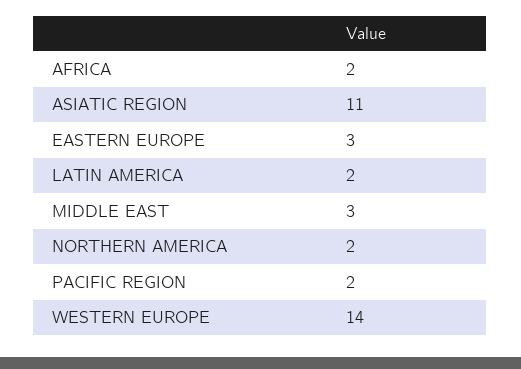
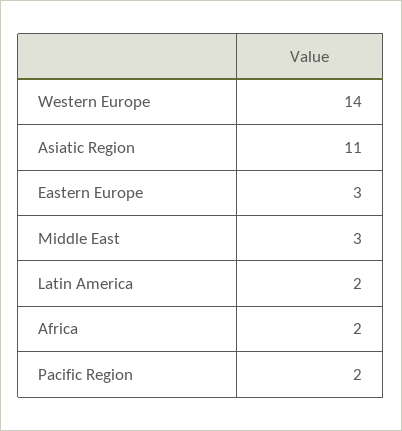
  {
    "AFRICA": 2,
    "ASIATIC REGION": 11,
    "EASTERN EUROPE": 3,
    "LATIN AMERICA": 2,
    "MIDDLE EAST": 3,
-   "NORTHERN AMERICA": 2,
    "PACIFIC REGION": 2,
    "WESTERN EUROPE": 14
  }

